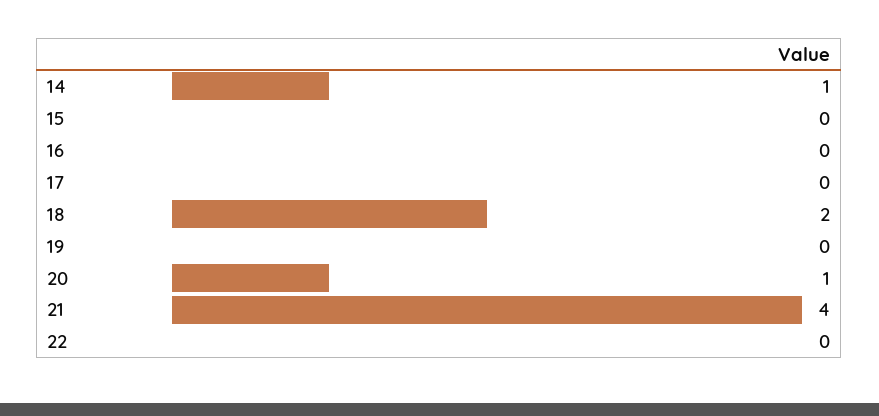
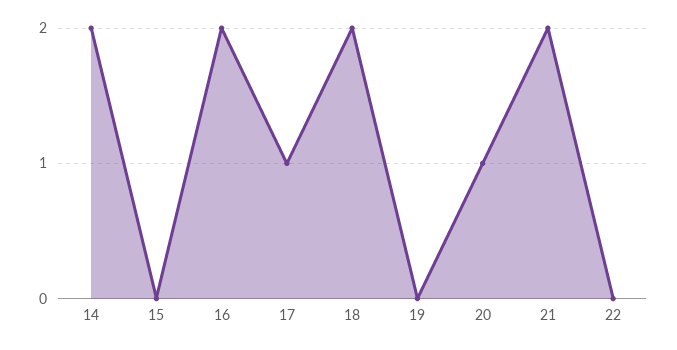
  {
-   "14": 1,
+   "14": 2,
    "15": 0,
-   "16": 0,
+   "16": 2,
-   "17": 0,
+   "17": 1,
    "18": 2,
    "19": 0,
    "20": 1,
-   "21": 4,
+   "21": 2,
    "22": 0
  }

